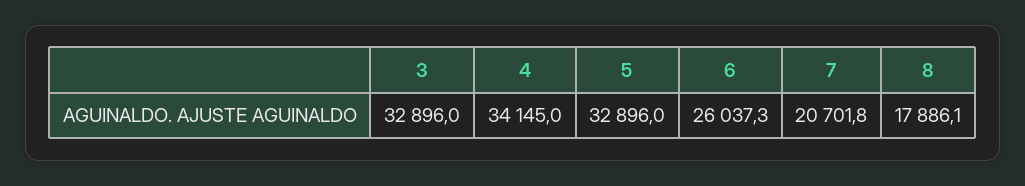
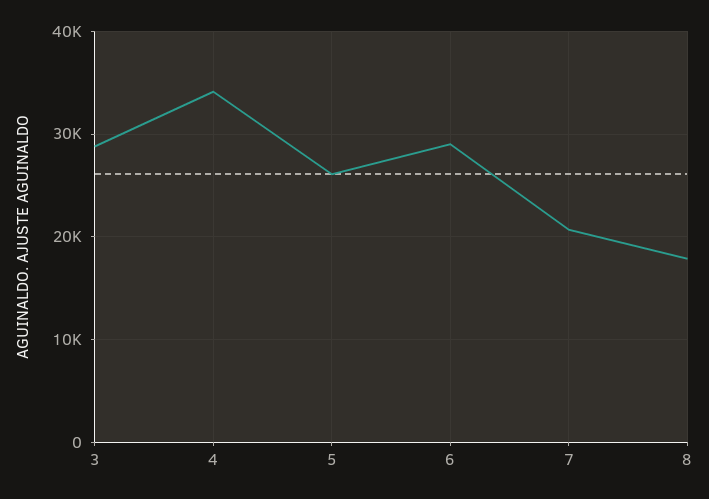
  {
-   "3": 32896,
+   "3": 29000,
    "4": 34145,
-   "5": 32896,
+   "5": 26000,
-   "6": 26037.3,
+   "6": 29000,
    "7": 20701.8,
    "8": 17886.1
  }

